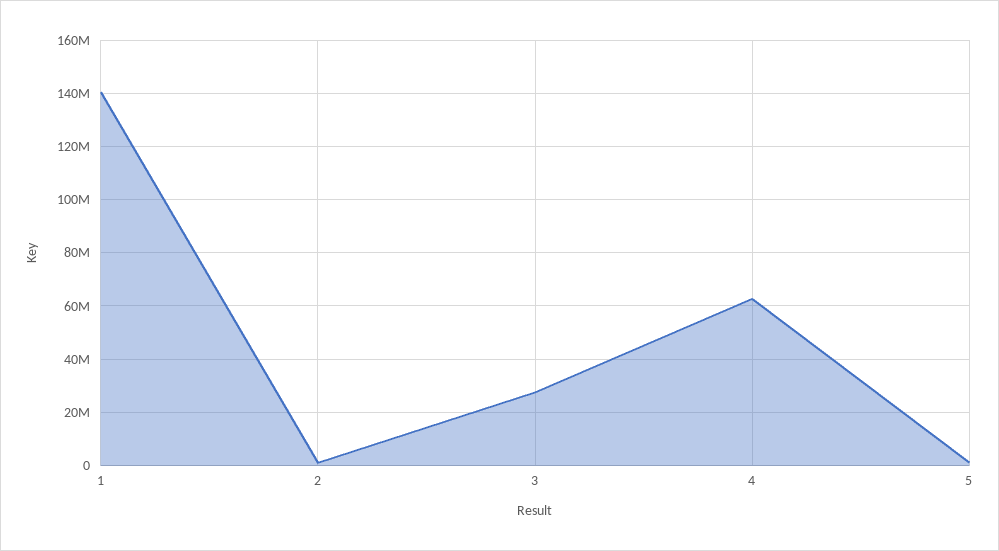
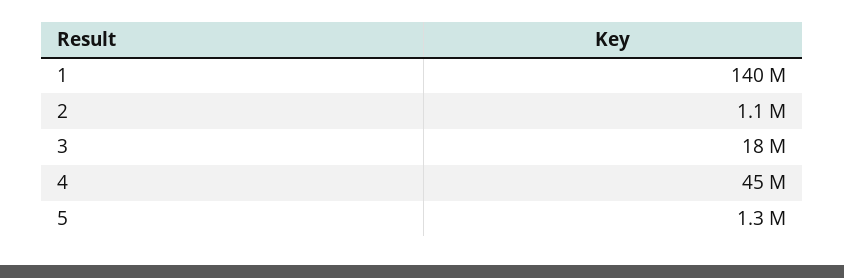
  {
    "1": 140000000,
    "2": 1100000,
-   "3": 27500000,
+   "3": 18000000,
-   "4": 62500000,
+   "4": 45000000,
    "5": 1300000
  }

